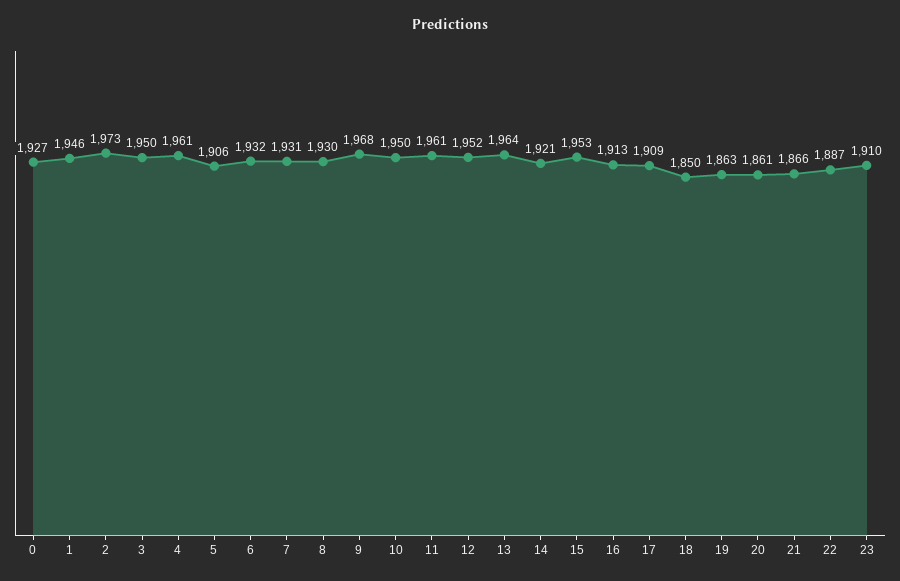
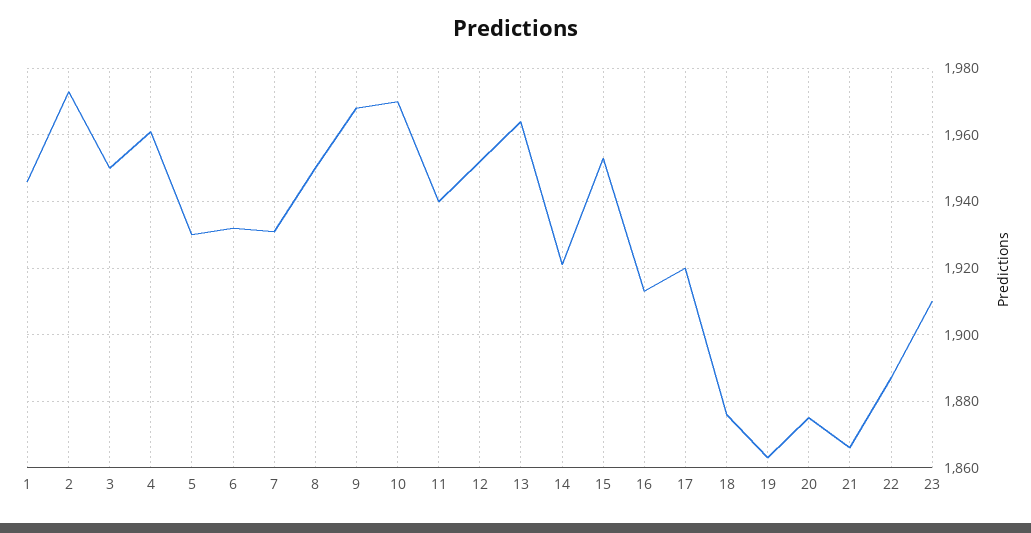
  {
-   "0": 1927,
    "1": 1946,
    "2": 1973,
    "3": 1950,
    "4": 1961,
-   "5": 1906,
+   "5": 1930,
    "6": 1932,
    "7": 1931,
-   "8": 1930,
+   "8": 1950,
    "9": 1968,
-   "10": 1950,
+   "10": 1970,
-   "11": 1961,
+   "11": 1940,
    "12": 1952,
    "13": 1964,
    "14": 1921,
    "15": 1953,
    "16": 1913,
-   "17": 1909,
+   "17": 1920,
-   "18": 1850,
+   "18": 1875,
    "19": 1863,
-   "20": 1861,
+   "20": 1875,
    "21": 1866,
    "22": 1887,
    "23": 1910
  }

